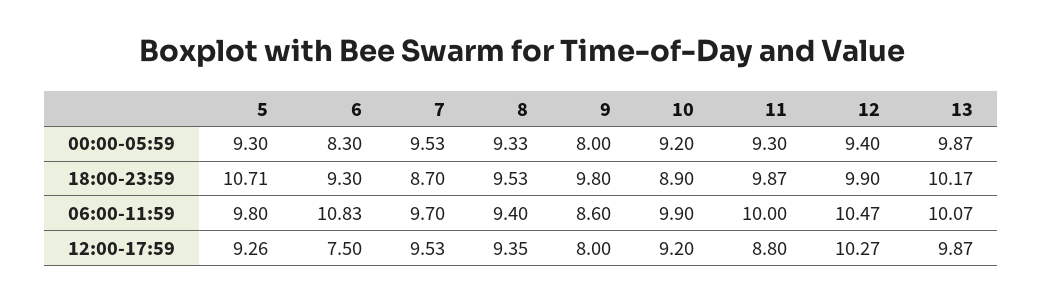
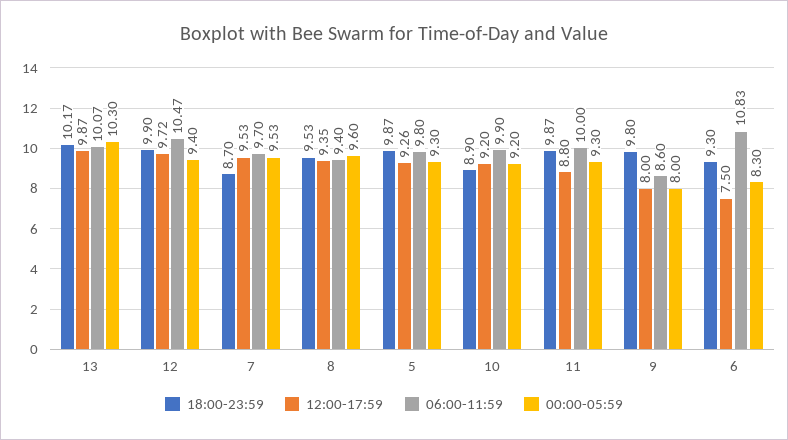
  {
    "00:00-05:59": {
      "5": 9.3,
      "6": 8.3,
      "7": 9.53,
-     "8": 9.33,
+     "8": 9.6,
      "9": 8,
      "10": 9.2,
      "11": 9.3,
      "12": 9.4,
-     "13": 9.87
+     "13": 10.3
    },
    "18:00-23:59": {
-     "5": 10.71,
+     "5": 9.87,
      "6": 9.3,
      "7": 8.7,
      "8": 9.53,
      "9": 9.8,
      "10": 8.9,
      "11": 9.87,
      "12": 9.9,
      "13": 10.17
    },
    "06:00-11:59": {
      "5": 9.8,
      "6": 10.83,
      "7": 9.7,
      "8": 9.4,
      "9": 8.6,
      "10": 9.9,
      "11": 10,
      "12": 10.47,
      "13": 10.07
    },
    "12:00-17:59": {
      "5": 9.26,
      "6": 7.5,
      "7": 9.53,
      "8": 9.35,
      "9": 8,
      "10": 9.2,
      "11": 8.8,
-     "12": 10.27,
+     "12": 9.72,
      "13": 9.87
    }
  }

